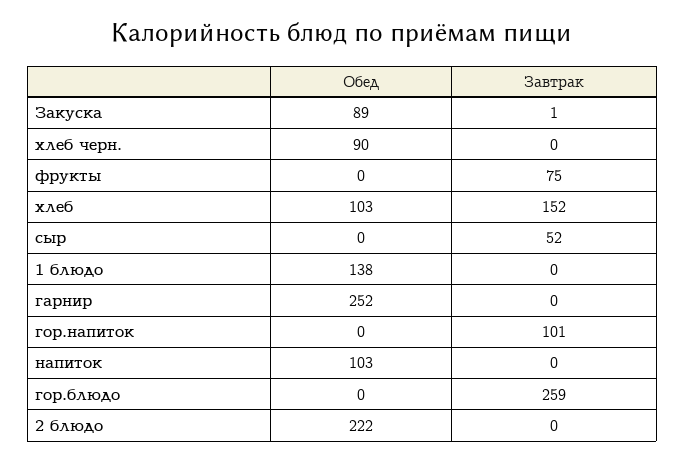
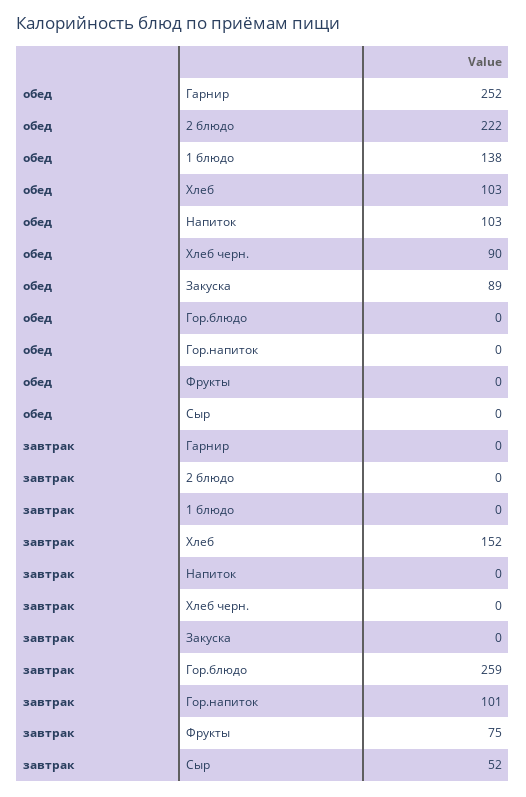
  {
    "Обед": {
      "Закуска": 89,
      "хлеб черн.": 90,
      "фрукты": 0,
      "хлеб": 103,
      "сыр": 0,
      "1 блюдо": 138,
      "гарнир": 252,
      "гор.напиток": 0,
      "напиток": 103,
      "гор.блюдо": 0,
      "2 блюдо": 222
    },
    "Завтрак": {
-     "Закуска": 1,
+     "Закуска": 0,
      "хлеб черн.": 0,
      "фрукты": 75,
      "хлеб": 152,
      "сыр": 52,
      "1 блюдо": 0,
      "гарнир": 0,
      "гор.напиток": 101,
      "напиток": 0,
      "гор.блюдо": 259,
      "2 блюдо": 0
    }
  }

